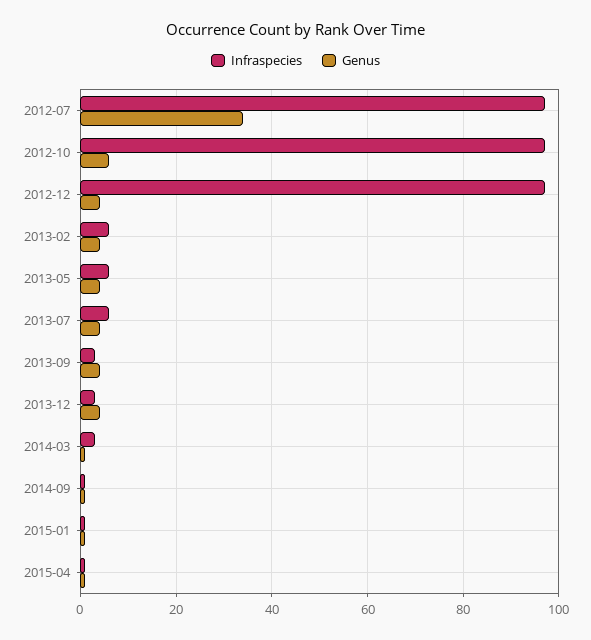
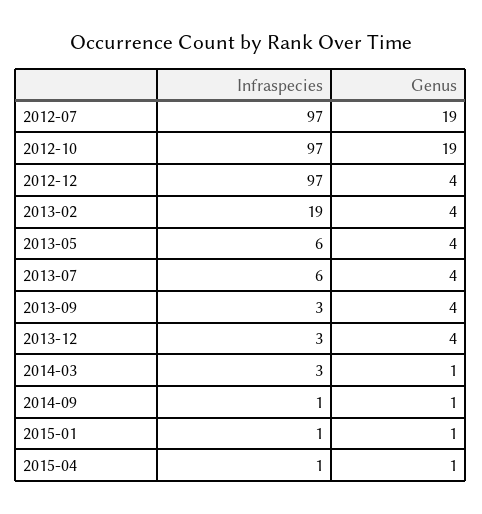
  {
    "Infraspecies": {
      "2012-07": 97,
      "2012-10": 97,
      "2012-12": 97,
-     "2013-02": 5,
+     "2013-02": 19,
      "2013-05": 6,
      "2013-07": 6,
      "2013-09": 3,
      "2013-12": 3,
      "2014-03": 3,
      "2014-09": 1,
      "2015-01": 1,
      "2015-04": 1
    },
    "Genus": {
-     "2012-07": 35,
+     "2012-07": 19,
-     "2012-10": 5,
+     "2012-10": 19,
      "2012-12": 4,
      "2013-02": 4,
      "2013-05": 4,
      "2013-07": 4,
      "2013-09": 4,
      "2013-12": 4,
      "2014-03": 1,
      "2014-09": 1,
      "2015-01": 1,
      "2015-04": 1
    }
  }

